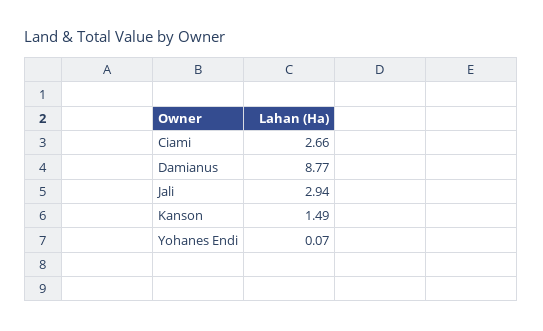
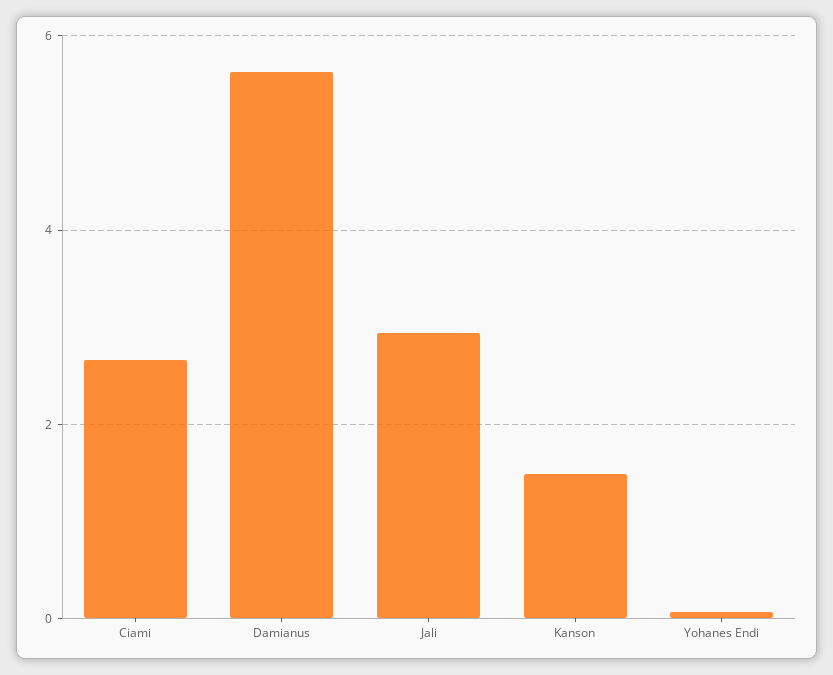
  {
    "Ciami": 2.66,
-   "Damianus": 8.77,
+   "Damianus": 5.6,
    "Jali": 2.94,
    "Kanson": 1.49,
    "Yohanes Endi": 0.07
  }

